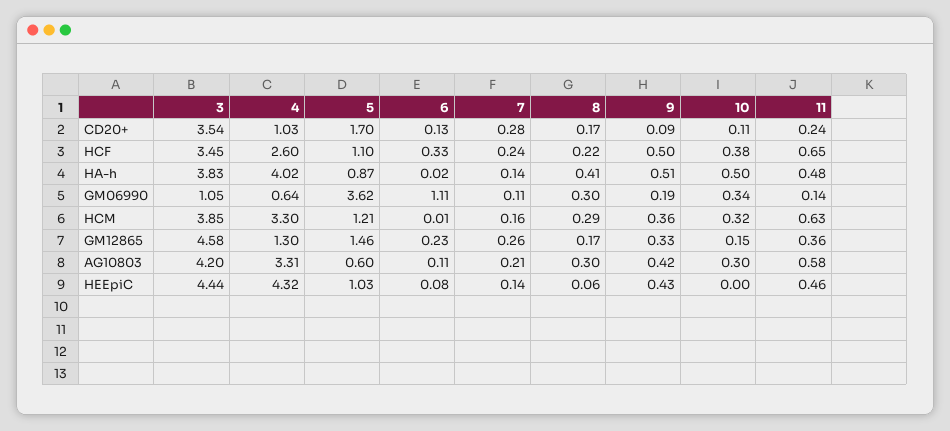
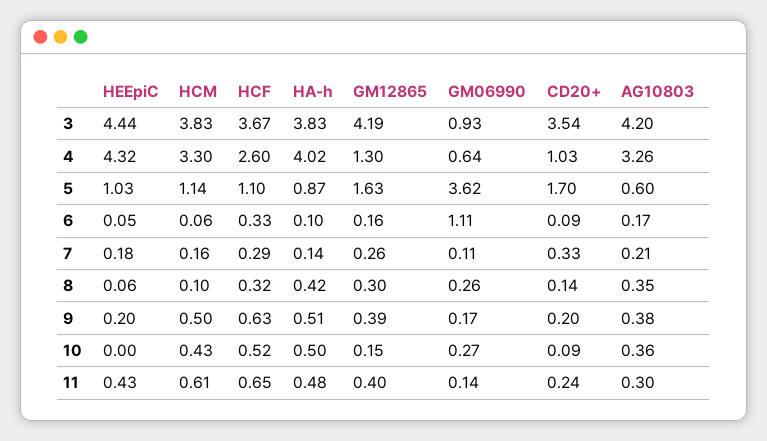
  {
    "3": {
      "CD20+": 3.54,
-     "HCF": 3.45,
+     "HCF": 3.67,
      "HA-h": 3.83,
-     "GM06990": 1.05,
+     "GM06990": 0.93,
-     "HCM": 3.85,
+     "HCM": 3.83,
-     "GM12865": 4.58,
+     "GM12865": 4.19,
      "AG10803": 4.2,
      "HEEpiC": 4.44
    },
    "4": {
      "CD20+": 1.03,
      "HCF": 2.6,
      "HA-h": 4.02,
      "GM06990": 0.64,
      "HCM": 3.3,
      "GM12865": 1.3,
-     "AG10803": 3.31,
+     "AG10803": 3.26,
      "HEEpiC": 4.32
    },
    "5": {
      "CD20+": 1.7,
      "HCF": 1.1,
      "HA-h": 0.87,
      "GM06990": 3.62,
-     "HCM": 1.21,
+     "HCM": 1.14,
-     "GM12865": 1.46,
+     "GM12865": 1.63,
      "AG10803": 0.6,
      "HEEpiC": 1.03
    },
    "6": {
-     "CD20+": 0.13,
+     "CD20+": 0.09,
      "HCF": 0.33,
-     "HA-h": 0.02,
+     "HA-h": 0.1,
      "GM06990": 1.11,
-     "HCM": 0.01,
+     "HCM": 0.06,
-     "GM12865": 0.23,
+     "GM12865": 0.16,
-     "AG10803": 0.11,
+     "AG10803": 0.17,
-     "HEEpiC": 0.08
+     "HEEpiC": 0.05
    },
    "7": {
-     "CD20+": 0.28,
+     "CD20+": 0.33,
-     "HCF": 0.24,
+     "HCF": 0.29,
      "HA-h": 0.14,
      "GM06990": 0.11,
      "HCM": 0.16,
      "GM12865": 0.26,
      "AG10803": 0.21,
-     "HEEpiC": 0.14
+     "HEEpiC": 0.18
    },
    "8": {
-     "CD20+": 0.17,
+     "CD20+": 0.14,
-     "HCF": 0.22,
+     "HCF": 0.32,
-     "HA-h": 0.41,
+     "HA-h": 0.42,
-     "GM06990": 0.3,
+     "GM06990": 0.26,
-     "HCM": 0.29,
+     "HCM": 0.1,
-     "GM12865": 0.17,
+     "GM12865": 0.3,
-     "AG10803": 0.3,
+     "AG10803": 0.35,
      "HEEpiC": 0.06
    },
    "9": {
-     "CD20+": 0.09,
+     "CD20+": 0.2,
-     "HCF": 0.5,
+     "HCF": 0.63,
      "HA-h": 0.51,
-     "GM06990": 0.19,
+     "GM06990": 0.17,
-     "HCM": 0.36,
+     "HCM": 0.5,
-     "GM12865": 0.33,
+     "GM12865": 0.39,
-     "AG10803": 0.42,
+     "AG10803": 0.38,
-     "HEEpiC": 0.43
+     "HEEpiC": 0.2
    },
    "10": {
-     "CD20+": 0.11,
+     "CD20+": 0.09,
-     "HCF": 0.38,
+     "HCF": 0.52,
      "HA-h": 0.5,
-     "GM06990": 0.34,
+     "GM06990": 0.27,
-     "HCM": 0.32,
+     "HCM": 0.43,
      "GM12865": 0.15,
-     "AG10803": 0.3,
+     "AG10803": 0.36,
      "HEEpiC": 0
    },
    "11": {
      "CD20+": 0.24,
      "HCF": 0.65,
      "HA-h": 0.48,
      "GM06990": 0.14,
-     "HCM": 0.63,
+     "HCM": 0.61,
-     "GM12865": 0.36,
+     "GM12865": 0.4,
-     "AG10803": 0.58,
+     "AG10803": 0.3,
-     "HEEpiC": 0.46
+     "HEEpiC": 0.43
    }
  }

